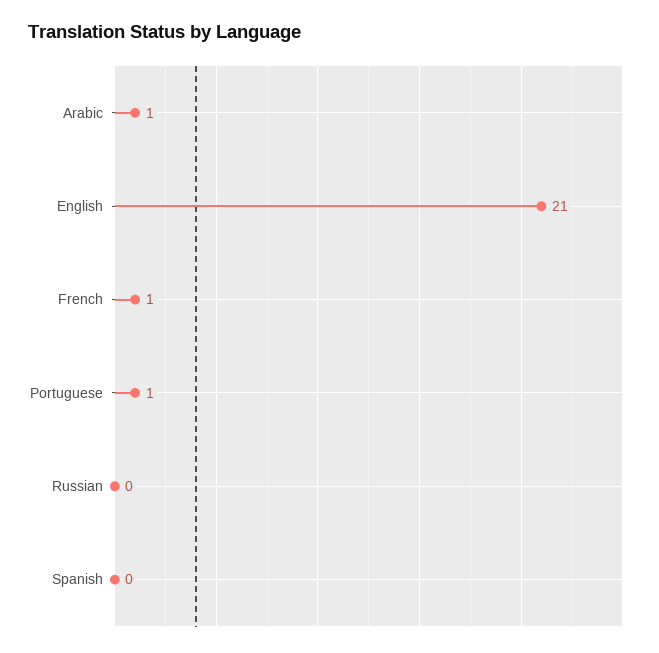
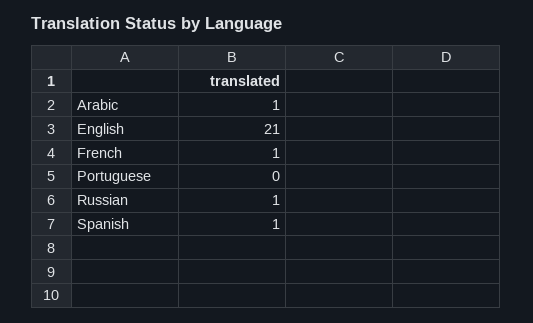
  {
    "Arabic": 1,
    "English": 21,
    "French": 1,
-   "Portuguese": 1,
+   "Portuguese": 0,
-   "Russian": 0,
+   "Russian": 1,
-   "Spanish": 0
+   "Spanish": 1
  }

